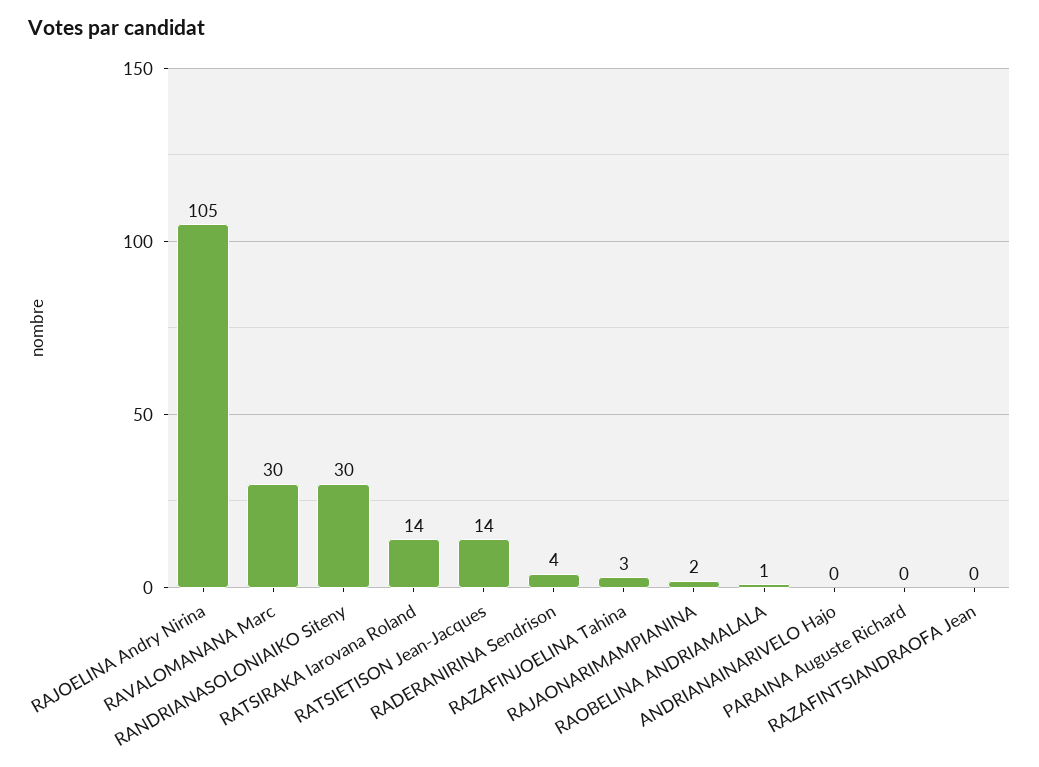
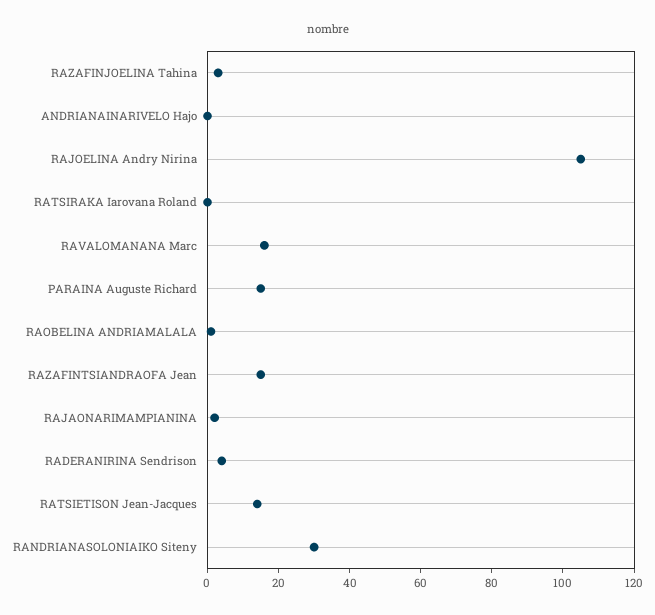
  {
    "RAJOELINA Andry Nirina": 105,
-   "RAVALOMANANA Marc": 30,
+   "RAVALOMANANA Marc": 15,
    "RANDRIANASOLONIAIKO Siteny": 30,
-   "RATSIRAKA Iarovana Roland": 14,
+   "RATSIRAKA Iarovana Roland": 0,
    "RATSIETISON Jean-Jacques": 14,
    "RADERANIRINA Sendrison": 4,
    "RAZAFINJOELINA Tahina": 3,
    "RAJAONARIMAMPIANINA": 2,
    "RAOBELINA ANDRIAMALALA": 1,
    "ANDRIANAINARIVELO Hajo": 0,
-   "PARAINA Auguste Richard": 0,
+   "PARAINA Auguste Richard": 15,
-   "RAZAFINTSIANDRAOFA Jean": 0
+   "RAZAFINTSIANDRAOFA Jean": 15
  }

